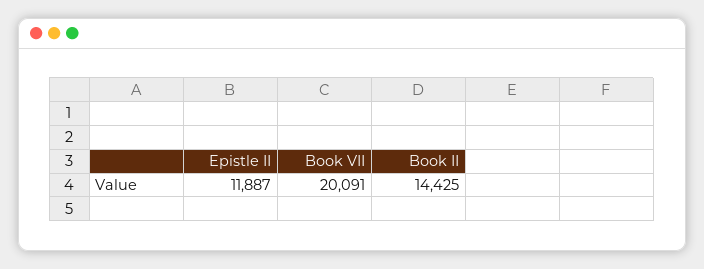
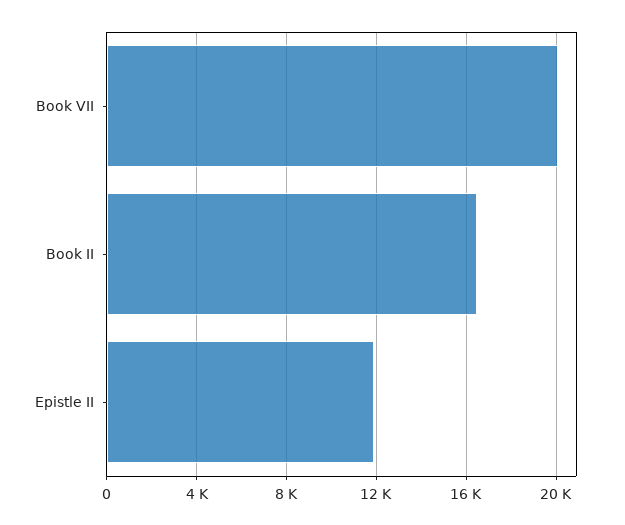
  {
    "Epistle II": 11887,
    "Book VII": 20091,
-   "Book II": 14425
+   "Book II": 16500
  }

